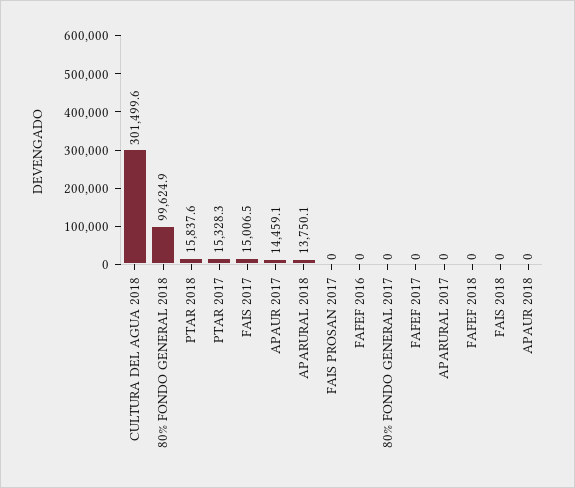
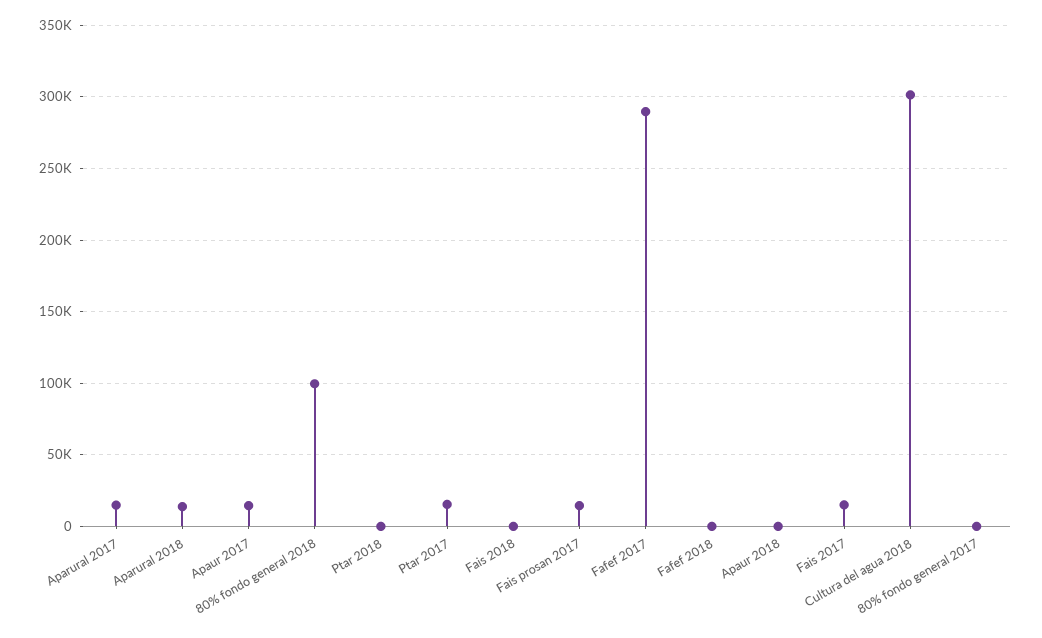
  {
    "CULTURA DEL AGUA 2018": 301499.6,
    "80% FONDO GENERAL 2018": 99624.9,
-   "PTAR 2018": 15837.6,
+   "PTAR 2018": 0,
    "PTAR 2017": 15328.3,
    "FAIS 2017": 15006.5,
    "APAUR 2017": 14459.1,
    "APARURAL 2018": 13750.1,
-   "FAIS PROSAN 2017": 0,
+   "FAIS PROSAN 2017": 15000,
-   "FAFEF 2016": 0,
    "80% FONDO GENERAL 2017": 0,
-   "FAFEF 2017": 0,
+   "FAFEF 2017": 290000,
-   "APARURAL 2017": 0,
+   "APARURAL 2017": 15000,
    "FAFEF 2018": 0,
    "FAIS 2018": 0,
    "APAUR 2018": 0
  }

